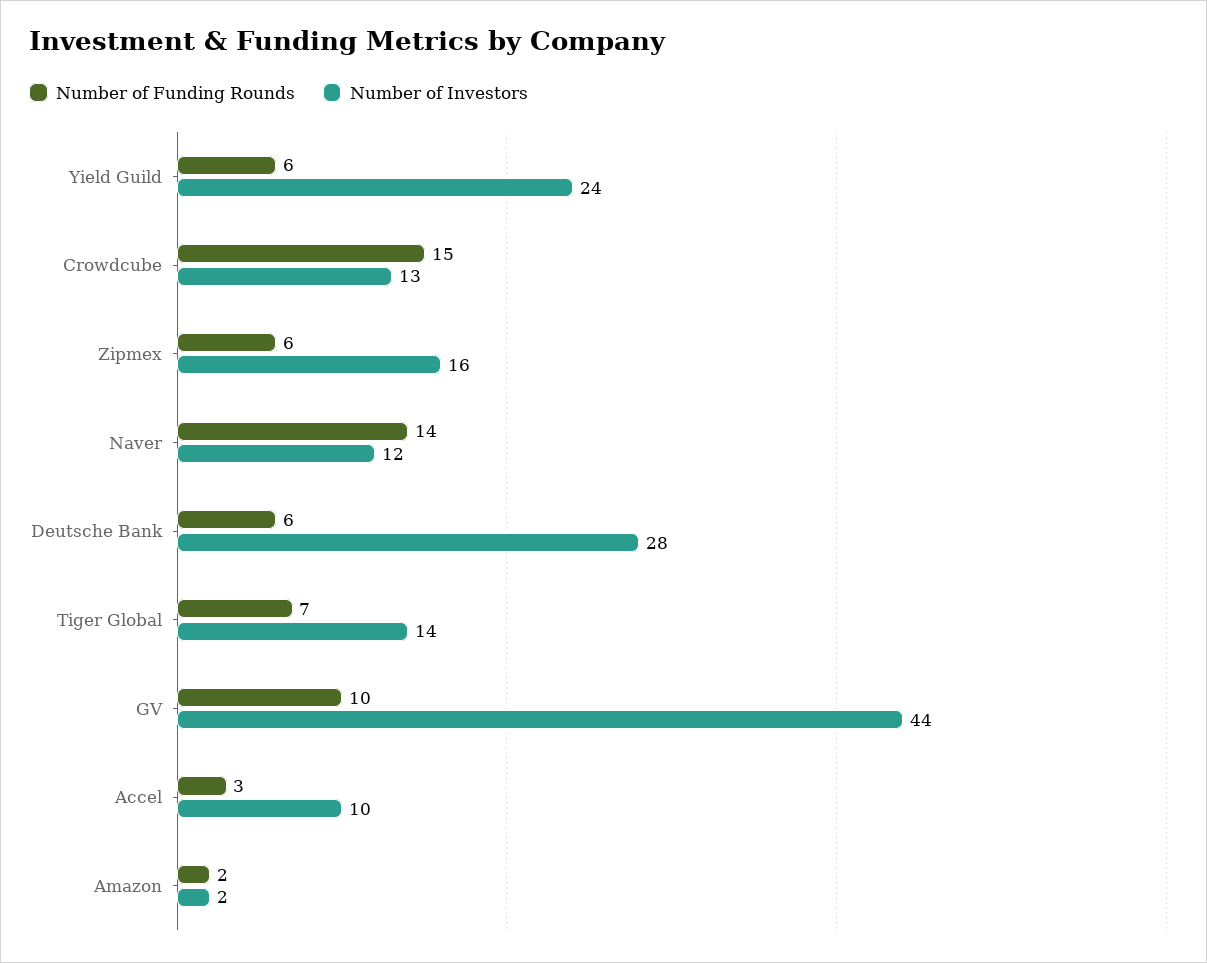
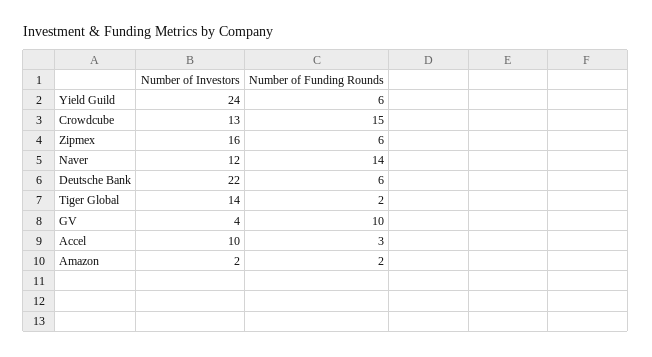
  {
    "Number of Funding Rounds": {
      "Yield Guild": 6,
      "Crowdcube": 15,
      "Zipmex": 6,
      "Naver": 14,
      "Deutsche Bank": 6,
-     "Tiger Global": 7,
+     "Tiger Global": 2,
      "GV": 10,
      "Accel": 3,
      "Amazon": 2
    },
    "Number of Investors": {
      "Yield Guild": 24,
      "Crowdcube": 13,
      "Zipmex": 16,
      "Naver": 12,
-     "Deutsche Bank": 28,
+     "Deutsche Bank": 22,
      "Tiger Global": 14,
-     "GV": 44,
+     "GV": 4,
      "Accel": 10,
      "Amazon": 2
    }
  }

